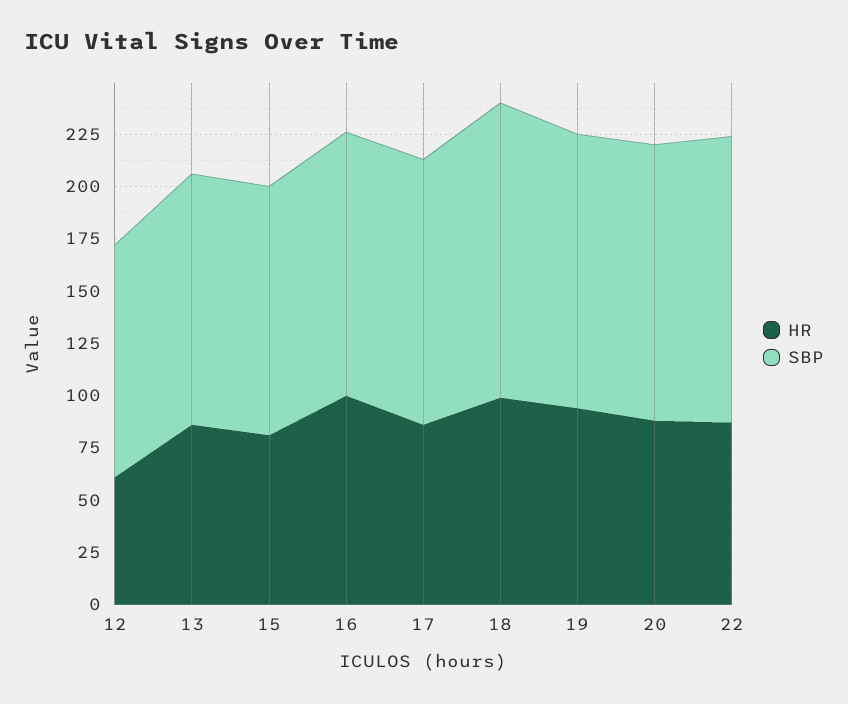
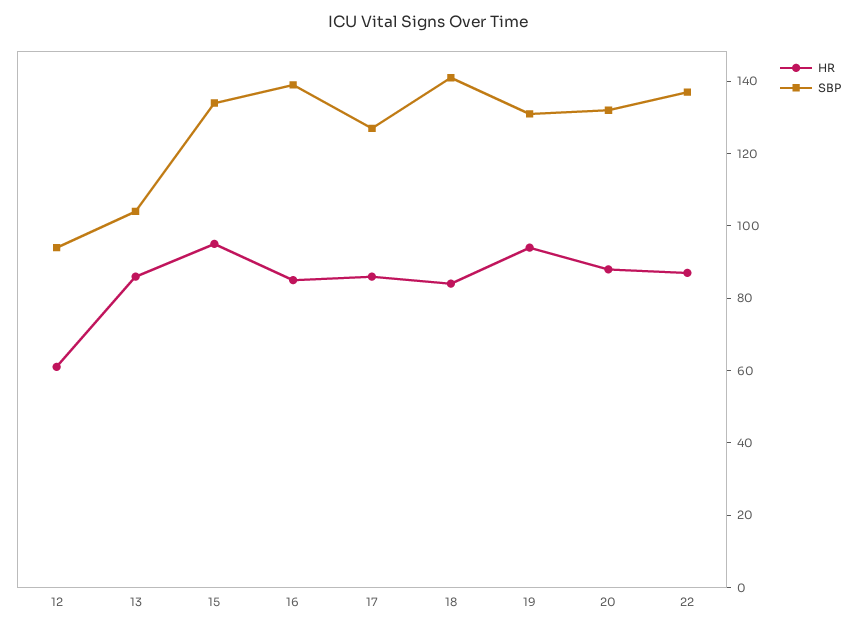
  {
    "HR": {
      "12": 60,
      "13": 85,
-     "15": 80,
+     "15": 95,
-     "16": 100,
+     "16": 85,
      "17": 85,
-     "18": 100,
+     "18": 85,
      "19": 95,
      "20": 90,
      "22": 85
    },
    "SBP": {
-     "12": 110,
+     "12": 95,
-     "13": 120,
+     "13": 105,
-     "15": 120,
+     "15": 135,
-     "16": 125,
+     "16": 140,
      "17": 125,
      "18": 140,
      "19": 130,
      "20": 130,
      "22": 135
    }
  }

